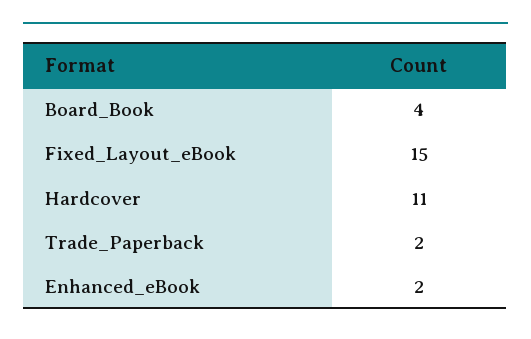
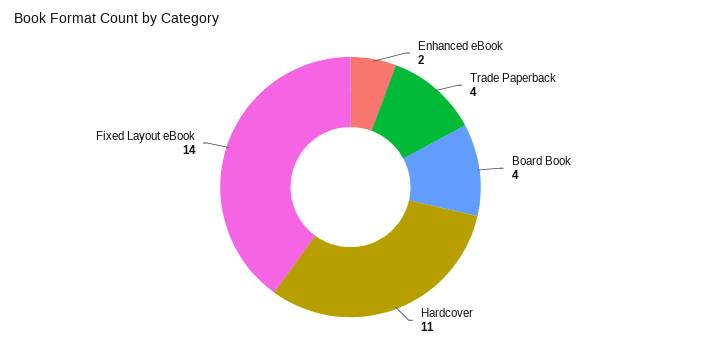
  {
    "Board_Book": 4,
-   "Fixed_Layout_eBook": 15,
+   "Fixed_Layout_eBook": 14,
    "Hardcover": 11,
-   "Trade_Paperback": 2,
+   "Trade_Paperback": 4,
    "Enhanced_eBook": 2
  }

